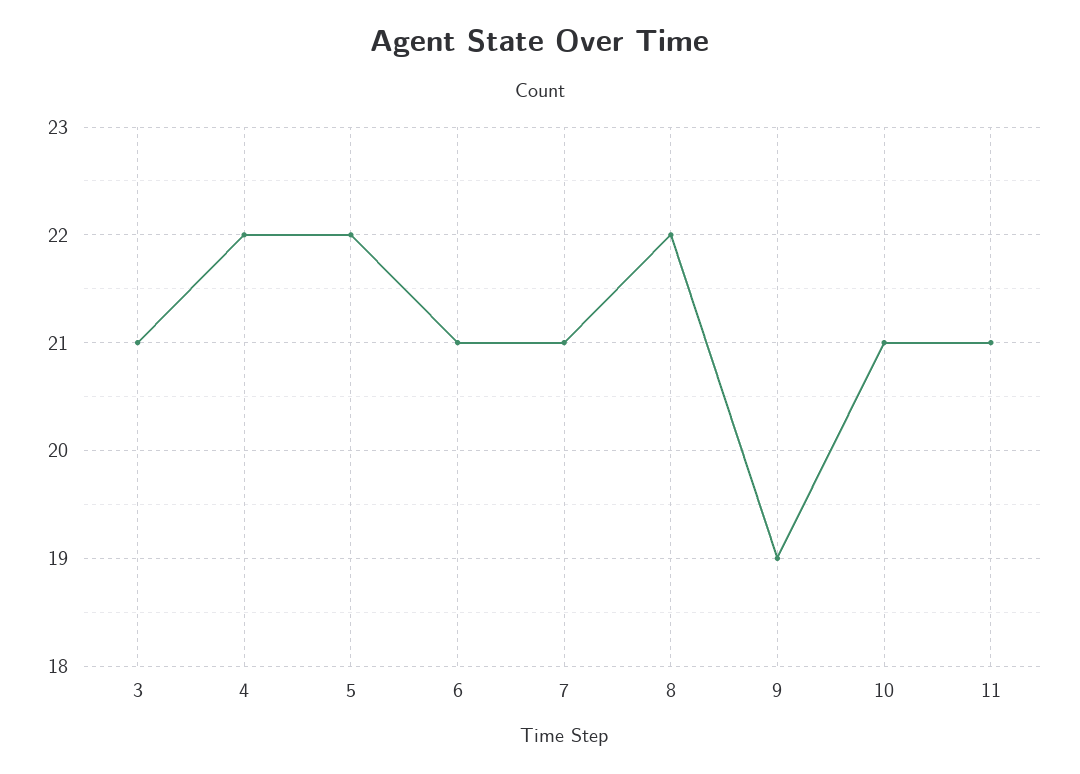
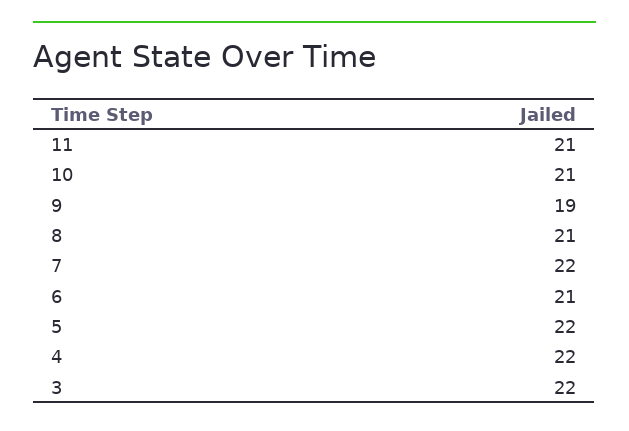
  {
-   "3": 21,
+   "3": 22,
    "4": 22,
    "5": 22,
    "6": 21,
-   "7": 21,
+   "7": 22,
-   "8": 22,
+   "8": 21,
    "9": 19,
    "10": 21,
    "11": 21
  }

